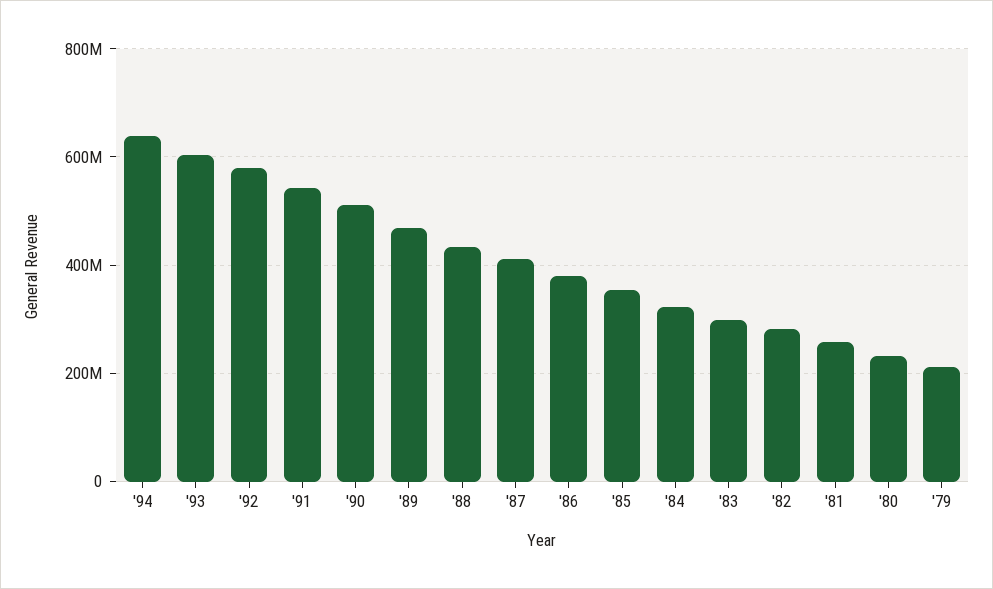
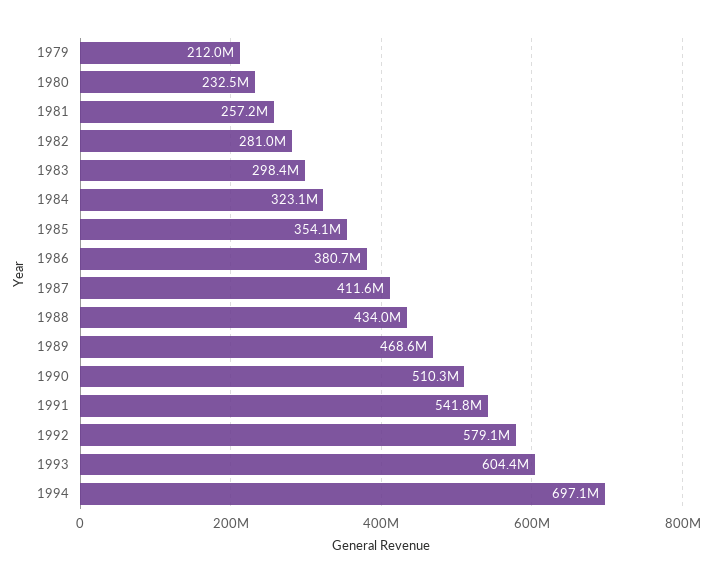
  {
-   "'94": 640000000,
+   "'94": 697100000,
    "'93": 604400000,
    "'92": 579100000,
    "'91": 541800000,
    "'90": 510300000,
    "'89": 468600000,
    "'88": 434000000,
    "'87": 411600000,
    "'86": 380700000,
    "'85": 354100000,
    "'84": 323100000,
    "'83": 298400000,
    "'82": 281000000,
    "'81": 257200000,
    "'80": 232500000,
    "'79": 212000000
  }

